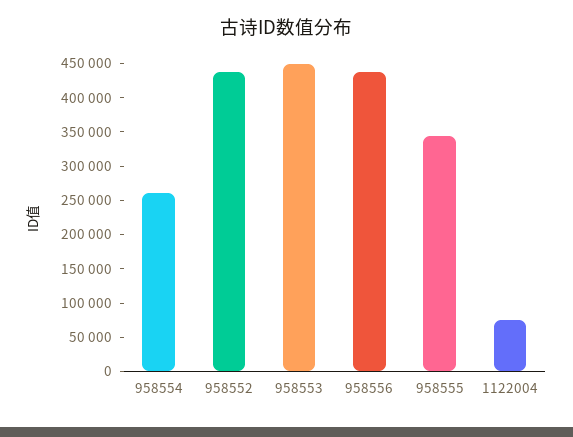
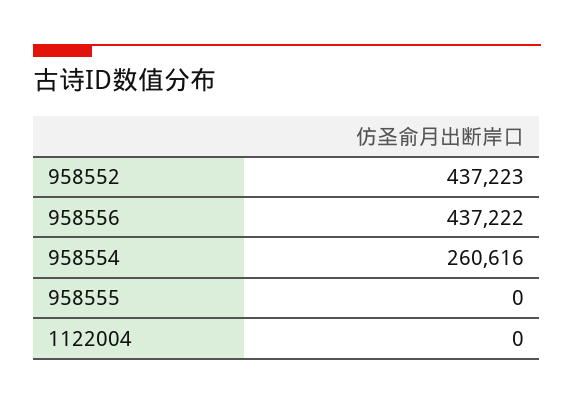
  {
    "958554": 260616,
    "958552": 437223,
-   "958553": 450000,
    "958556": 437222,
-   "958555": 350000,
+   "958555": 0,
-   "1122004": 75000
+   "1122004": 0
  }

